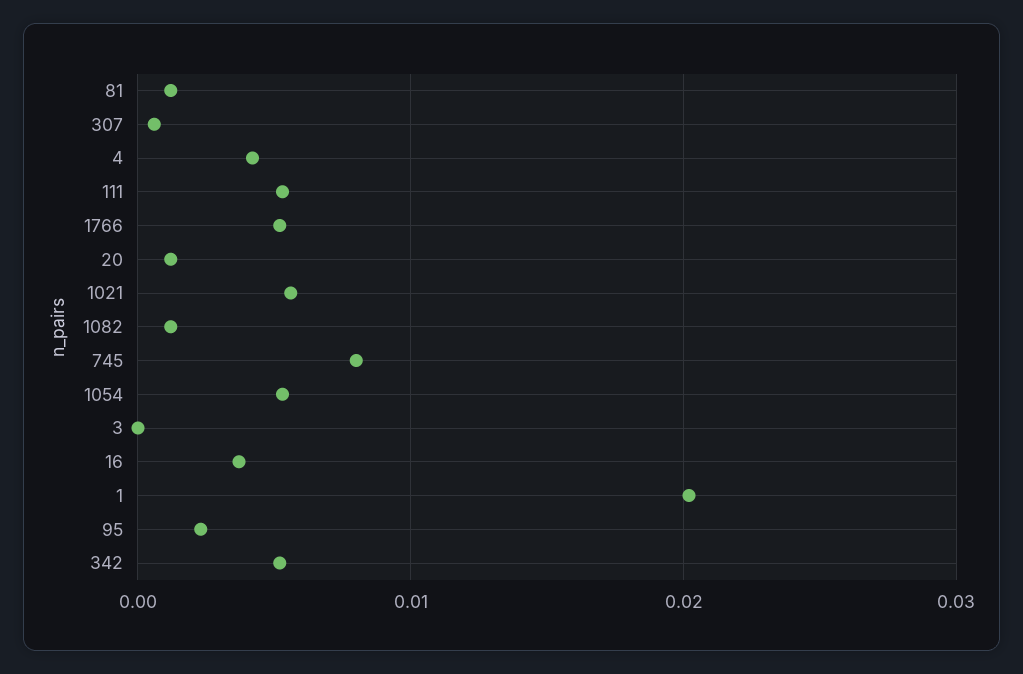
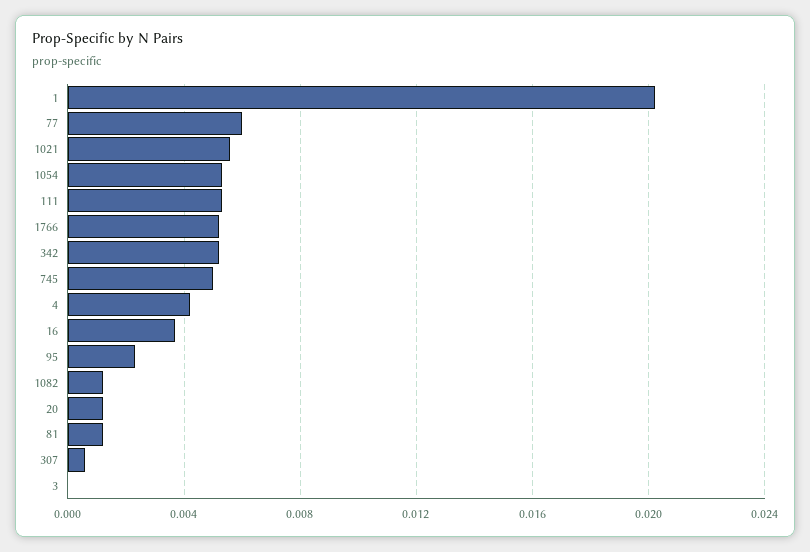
  {
    "81": 0.001,
    "307": 0.0005,
    "4": 0.004,
    "111": 0.0055,
    "1766": 0.005,
    "20": 0.001,
    "1021": 0.0055,
    "1082": 0.001,
-   "745": 0.008,
+   "745": 0.005,
    "1054": 0.0055,
    "3": 0,
    "16": 0.0035,
    "1": 0.02,
    "95": 0.0025,
-   "342": 0.005
+   "342": 0.005,
+   "77": 0.006
  }

